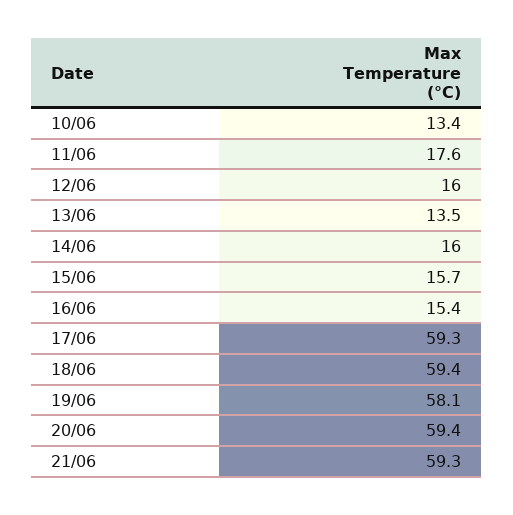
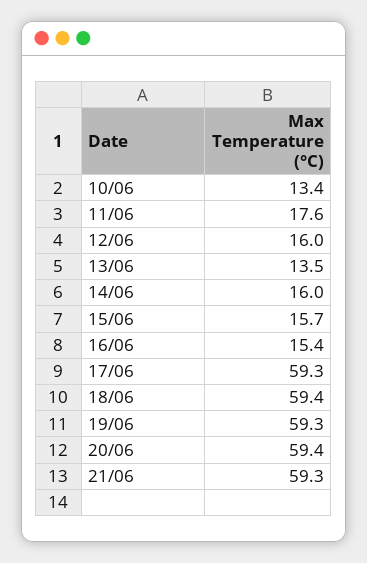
  {
    "10/06": 13.4,
    "11/06": 17.6,
    "12/06": 16,
    "13/06": 13.5,
    "14/06": 16,
    "15/06": 15.7,
    "16/06": 15.4,
    "17/06": 59.3,
    "18/06": 59.4,
-   "19/06": 58.1,
+   "19/06": 59.3,
    "20/06": 59.4,
    "21/06": 59.3
  }

